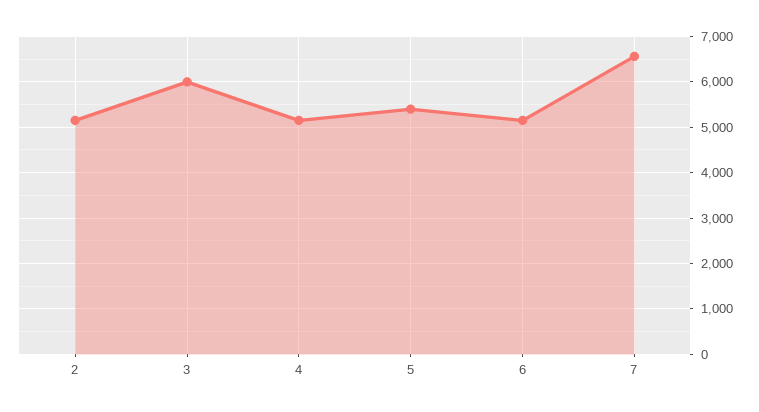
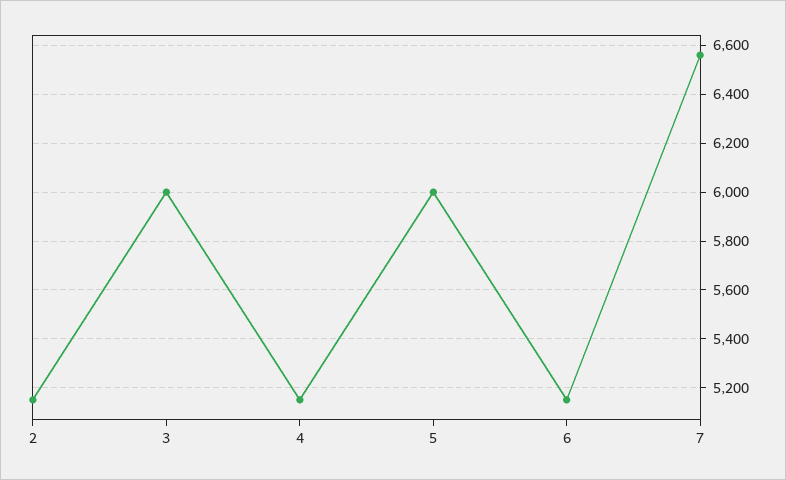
  {
    "2": 5150,
    "3": 6000,
    "4": 5150,
-   "5": 5400,
+   "5": 6000,
    "6": 5150,
    "7": 6550
  }

